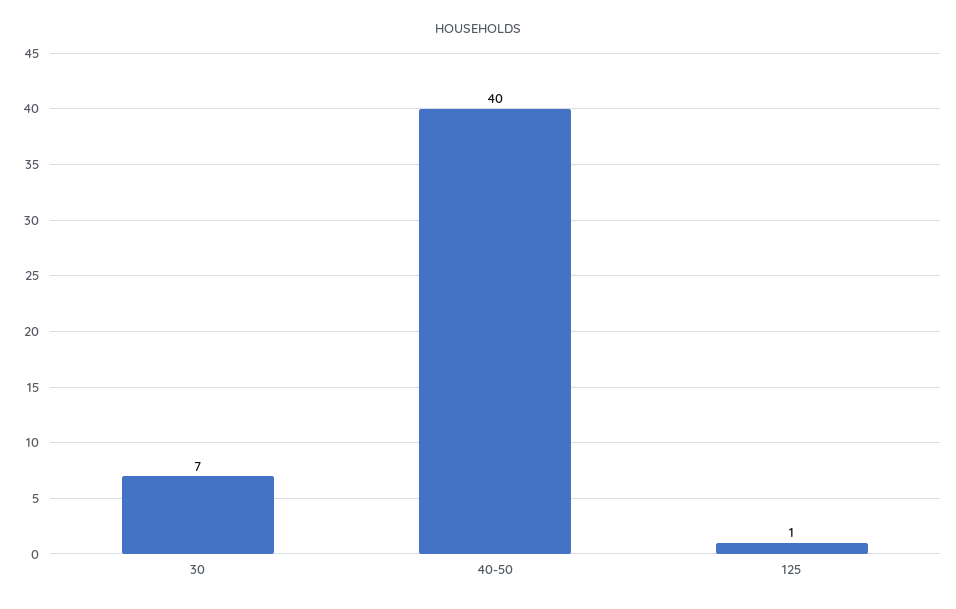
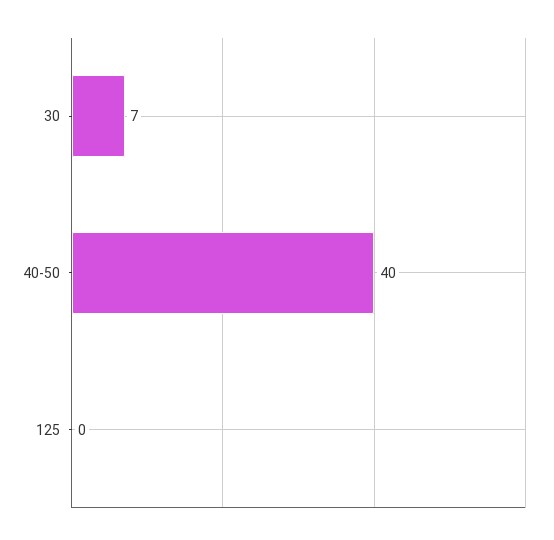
  {
    "30": 7,
    "40-50": 40,
-   "125": 1
+   "125": 0
  }

